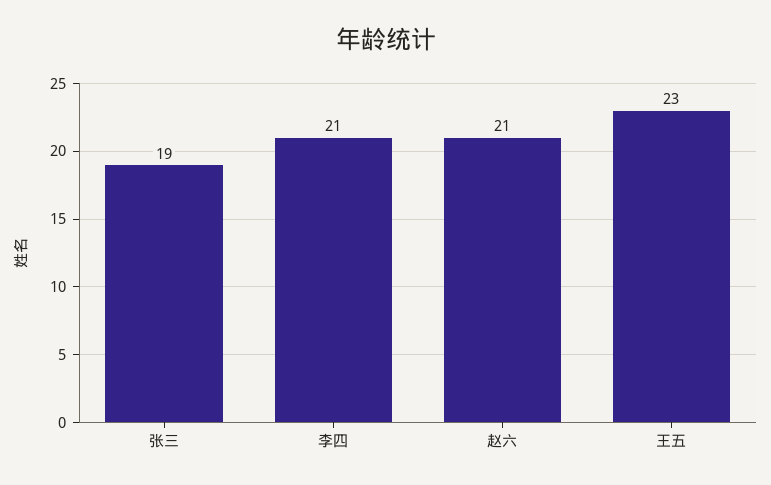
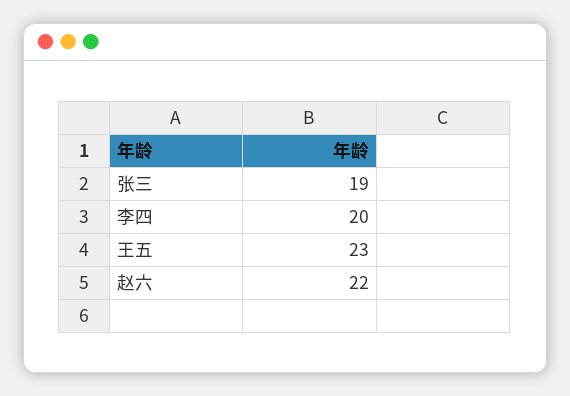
  {
    "张三": 19,
-   "李四": 21,
+   "李四": 20,
-   "赵六": 21,
+   "赵六": 22,
    "王五": 23
  }

